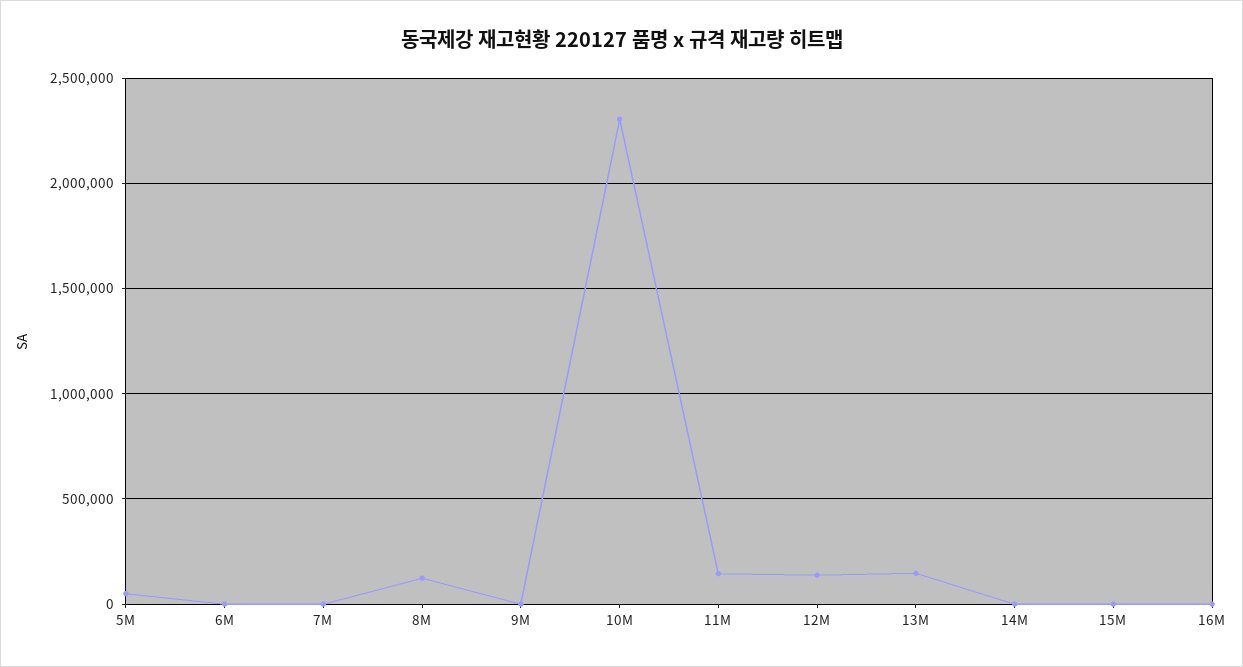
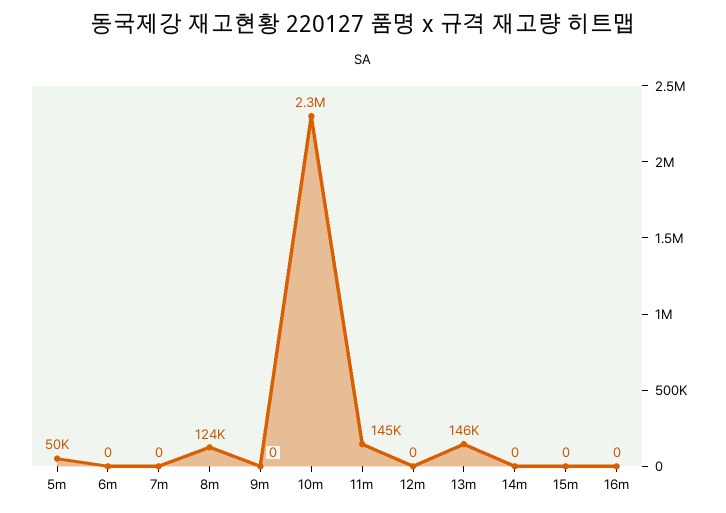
  {
    "5M": 50000,
    "6M": 0,
    "7M": 0,
    "8M": 124000,
    "9M": 0,
    "10M": 2300000,
    "11M": 145000,
-   "12M": 150000,
+   "12M": 0,
    "13M": 146000,
    "14M": 0,
    "15M": 0,
    "16M": 0
  }

